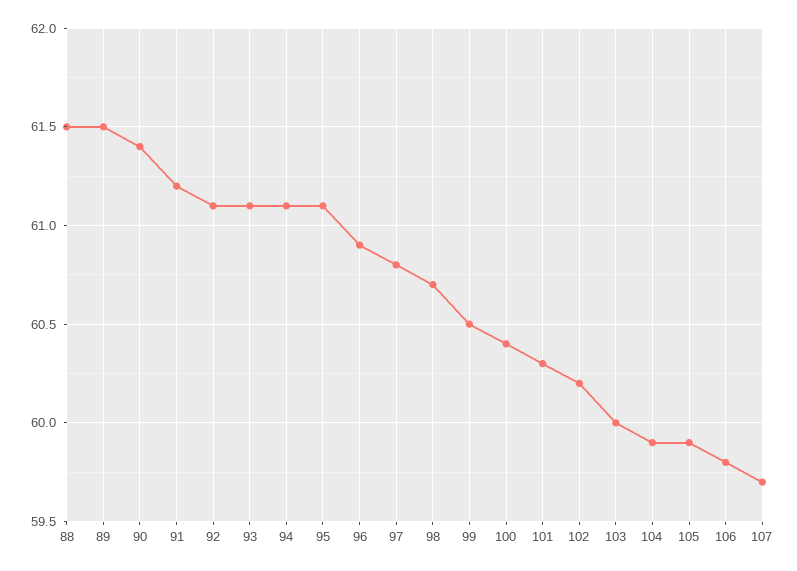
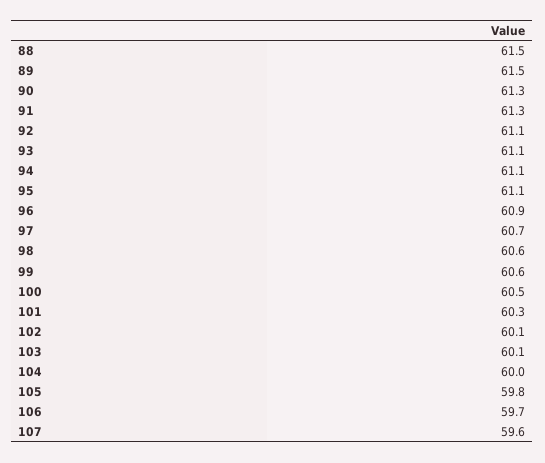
  {
    "88": 61.5,
    "89": 61.5,
-   "90": 61.4,
+   "90": 61.3,
-   "91": 61.2,
+   "91": 61.3,
    "92": 61.1,
    "93": 61.1,
    "94": 61.1,
    "95": 61.1,
    "96": 60.9,
-   "97": 60.8,
+   "97": 60.7,
-   "98": 60.7,
+   "98": 60.6,
-   "99": 60.5,
+   "99": 60.6,
-   "100": 60.4,
+   "100": 60.5,
    "101": 60.3,
-   "102": 60.2,
+   "102": 60.1,
-   "103": 60,
+   "103": 60.1,
-   "104": 59.9,
+   "104": 60,
-   "105": 59.9,
+   "105": 59.8,
-   "106": 59.8,
+   "106": 59.7,
-   "107": 59.7
+   "107": 59.6
  }

